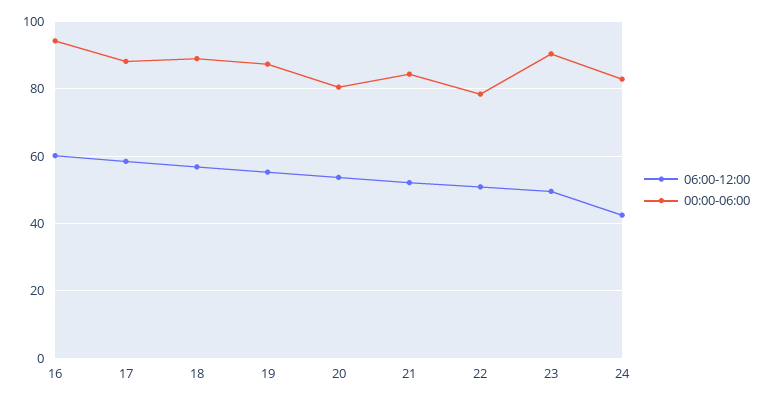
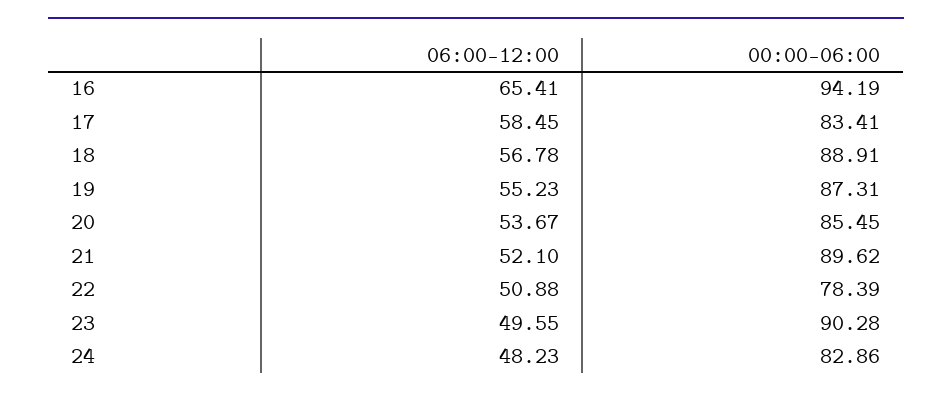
  {
    "06:00-12:00": {
-     "16": 60,
+     "16": 65.41,
      "17": 58.45,
      "18": 56.78,
      "19": 55.23,
      "20": 53.67,
      "21": 52.1,
      "22": 50.88,
      "23": 49.55,
-     "24": 42
+     "24": 48.23
    },
    "00:00-06:00": {
      "16": 94.19,
-     "17": 88,
+     "17": 83.41,
      "18": 88.91,
      "19": 87.31,
-     "20": 80,
+     "20": 85.45,
-     "21": 84,
+     "21": 89.62,
      "22": 78.39,
      "23": 90.28,
      "24": 82.86
    }
  }

